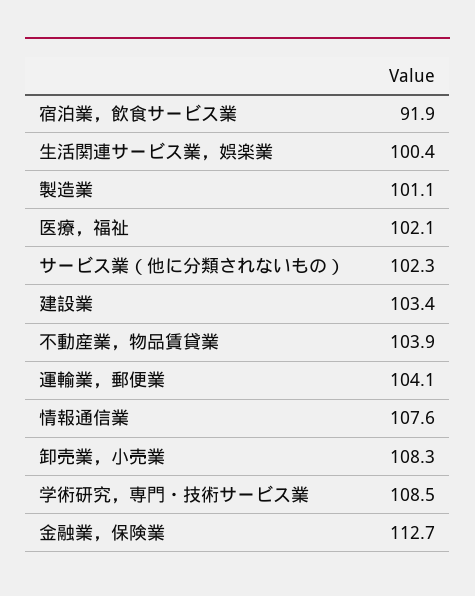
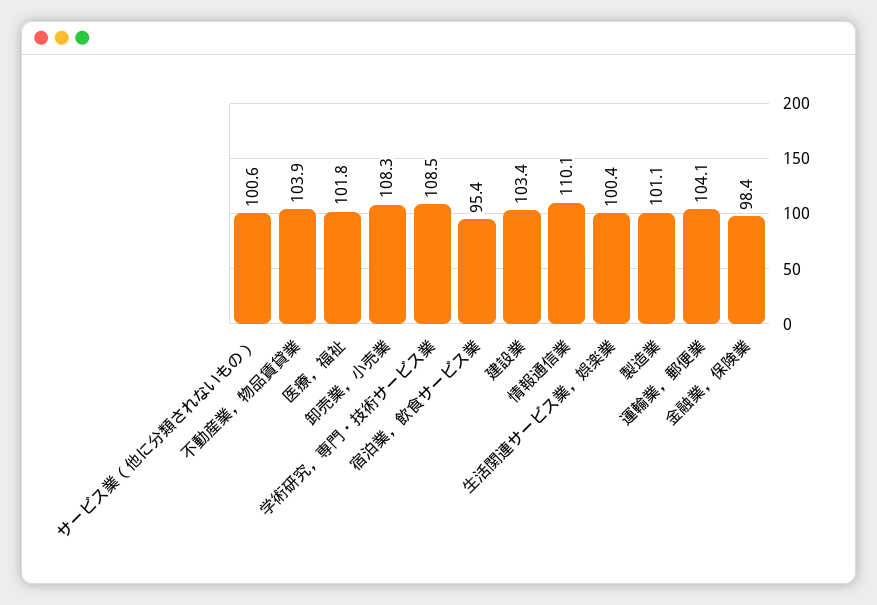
  {
-   "宿泊業，飲食サービス業": 91.9,
+   "宿泊業，飲食サービス業": 95.4,
    "生活関連サービス業，娯楽業": 100.4,
    "製造業": 101.1,
-   "医療，福祉": 102.1,
+   "医療，福祉": 101.8,
-   "サービス業（他に分類されないもの）": 102.3,
+   "サービス業（他に分類されないもの）": 100.6,
    "建設業": 103.4,
    "不動産業，物品賃貸業": 103.9,
    "運輸業，郵便業": 104.1,
-   "情報通信業": 107.6,
+   "情報通信業": 110.1,
    "卸売業，小売業": 108.3,
    "学術研究，専門・技術サービス業": 108.5,
-   "金融業，保険業": 112.7
+   "金融業，保険業": 98.4
  }

